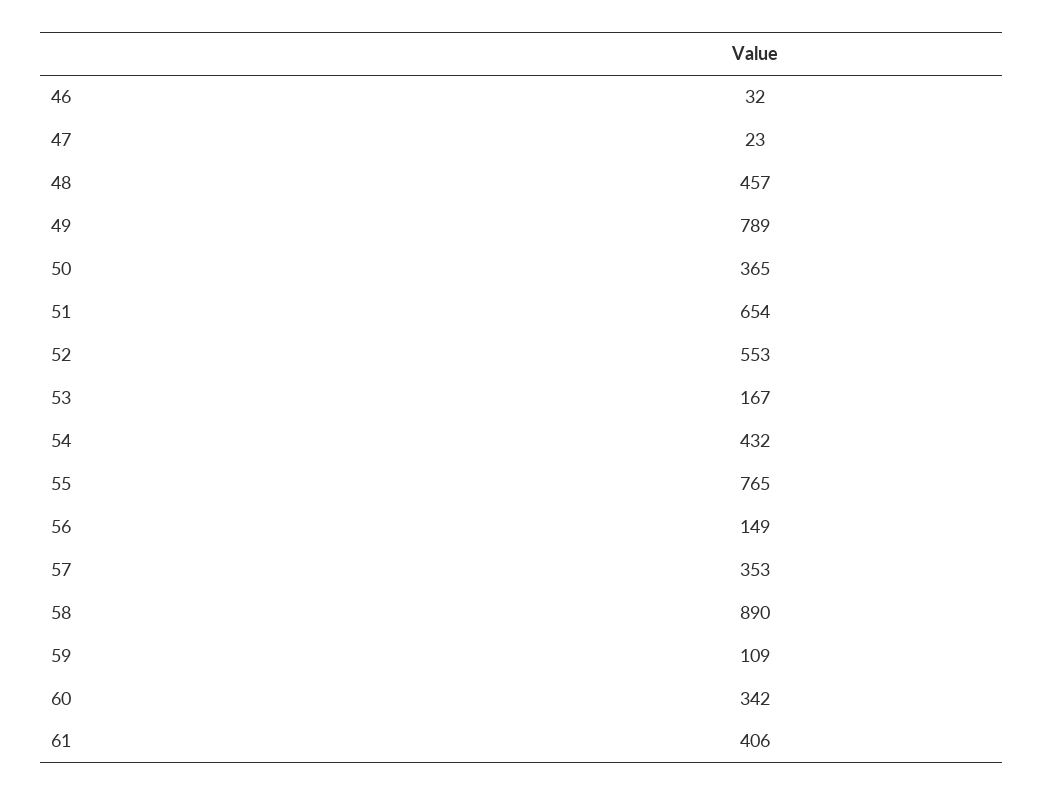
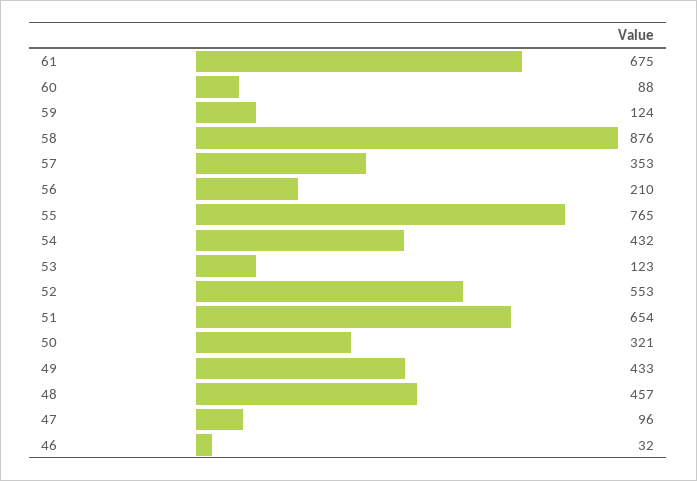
  {
    "46": 32,
-   "47": 23,
+   "47": 96,
    "48": 457,
-   "49": 789,
+   "49": 433,
-   "50": 365,
+   "50": 321,
    "51": 654,
    "52": 553,
-   "53": 167,
+   "53": 123,
    "54": 432,
    "55": 765,
-   "56": 149,
+   "56": 210,
    "57": 353,
-   "58": 890,
+   "58": 876,
-   "59": 109,
+   "59": 124,
-   "60": 342,
+   "60": 88,
-   "61": 406
+   "61": 675
  }

